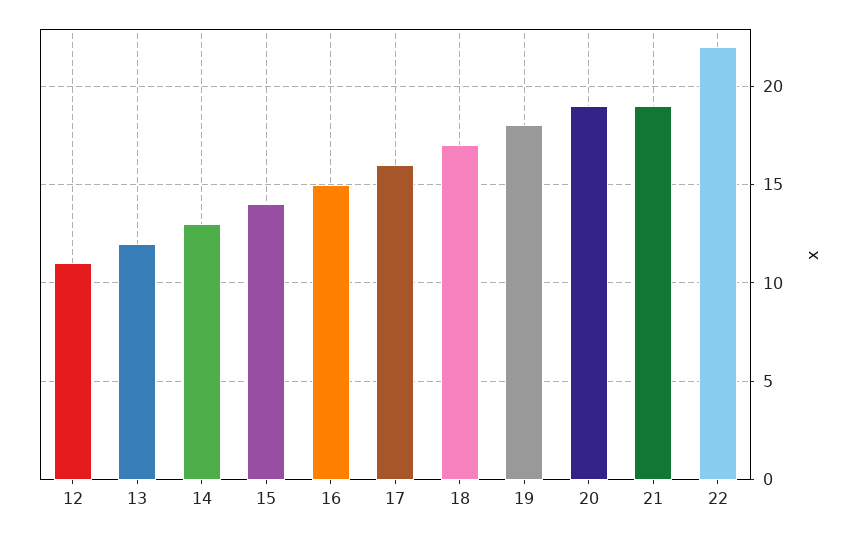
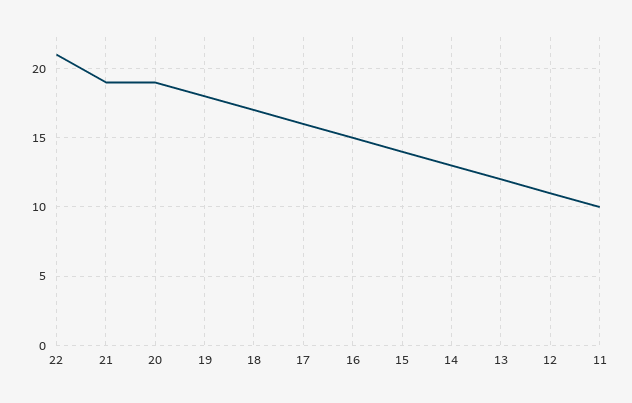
  {
    "12": 11,
    "13": 12,
    "14": 13,
    "15": 14,
    "16": 15,
    "17": 16,
    "18": 17,
    "19": 18,
    "20": 19,
    "21": 19,
-   "22": 22
+   "22": 21,
+   "11": 10
  }

